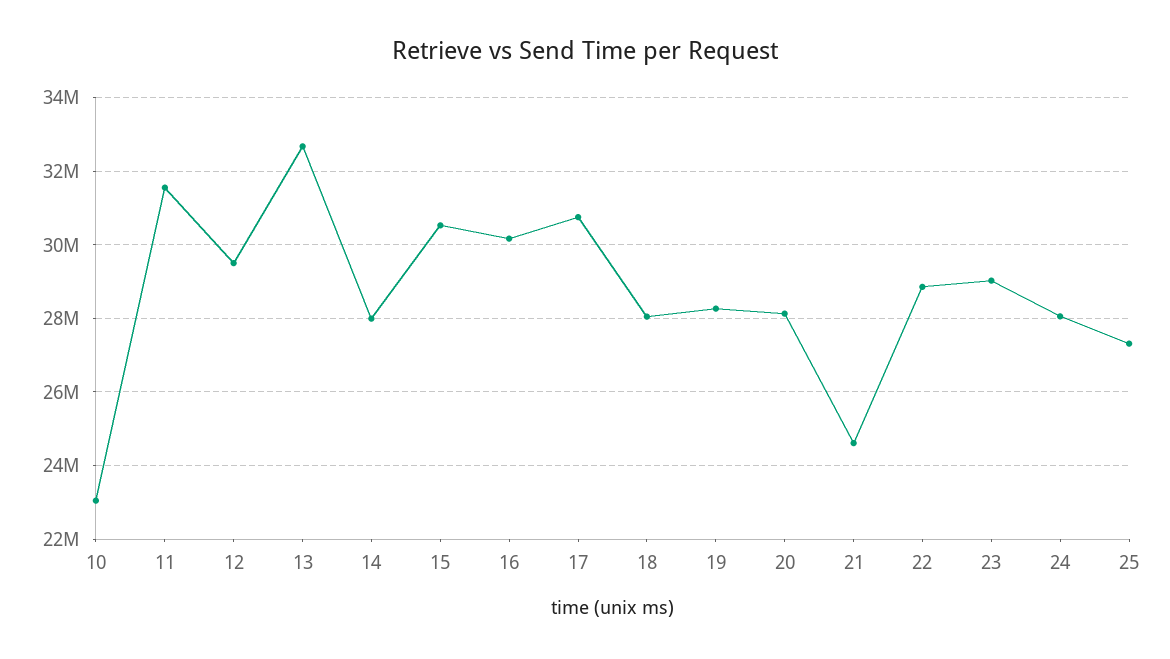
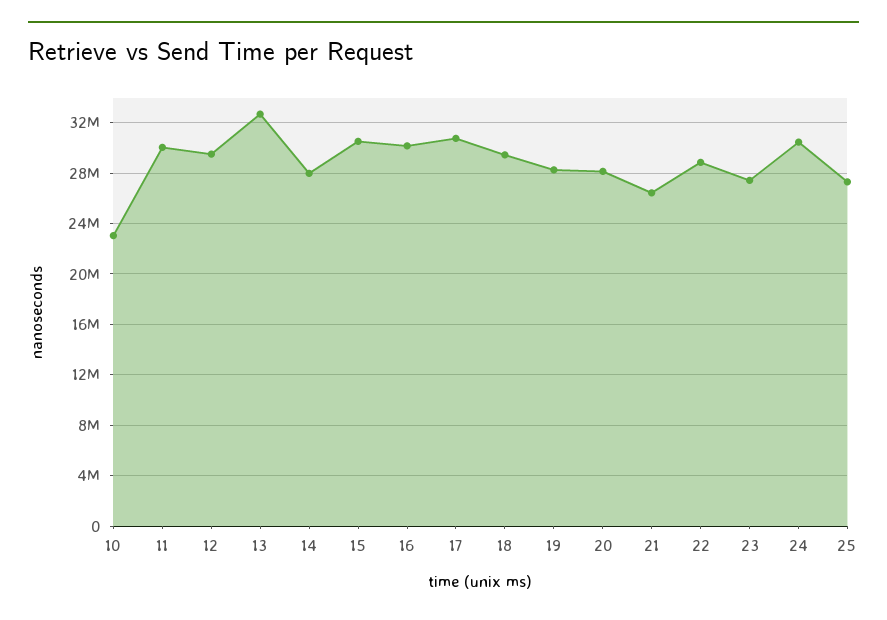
  {
    "10": 23000000,
-   "11": 31600000,
+   "11": 30000000,
    "12": 29600000,
    "13": 32600000,
    "14": 28000000,
    "15": 30600000,
    "16": 30200000,
    "17": 30800000,
-   "18": 28000000,
+   "18": 29500000,
    "19": 28200000,
    "20": 28200000,
-   "21": 24600000,
+   "21": 26500000,
    "22": 28800000,
-   "23": 29000000,
+   "23": 27500000,
-   "24": 28000000,
+   "24": 30500000,
    "25": 27400000
  }

